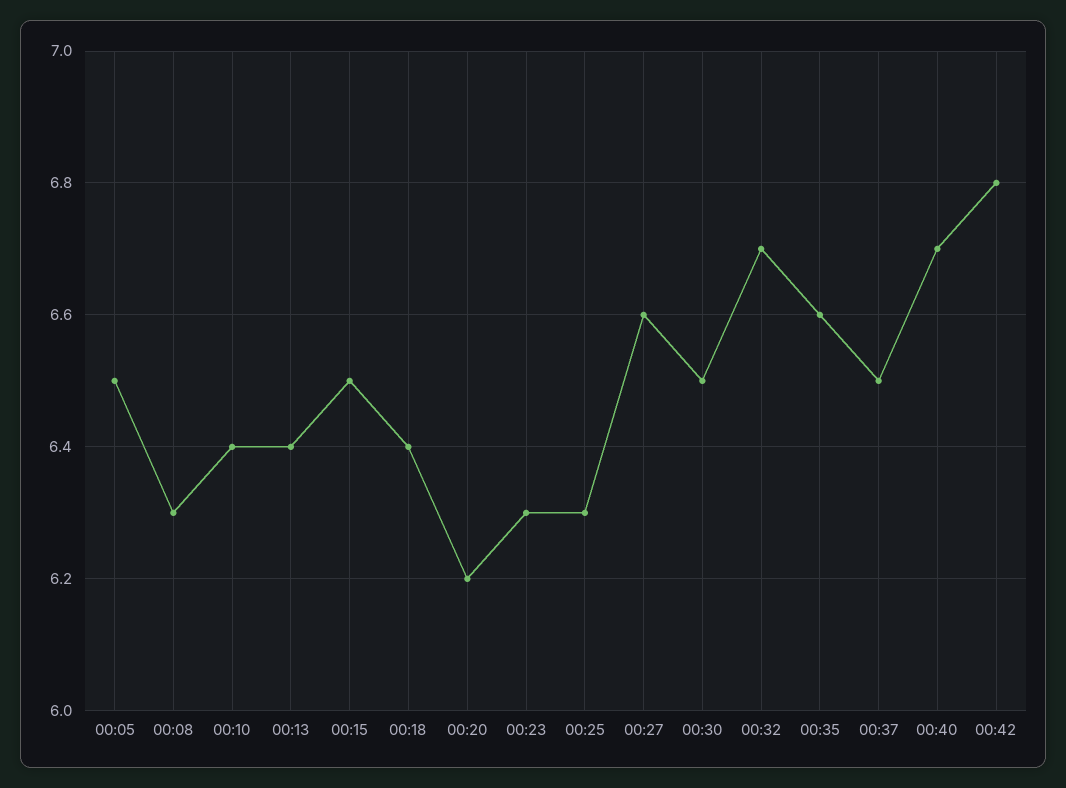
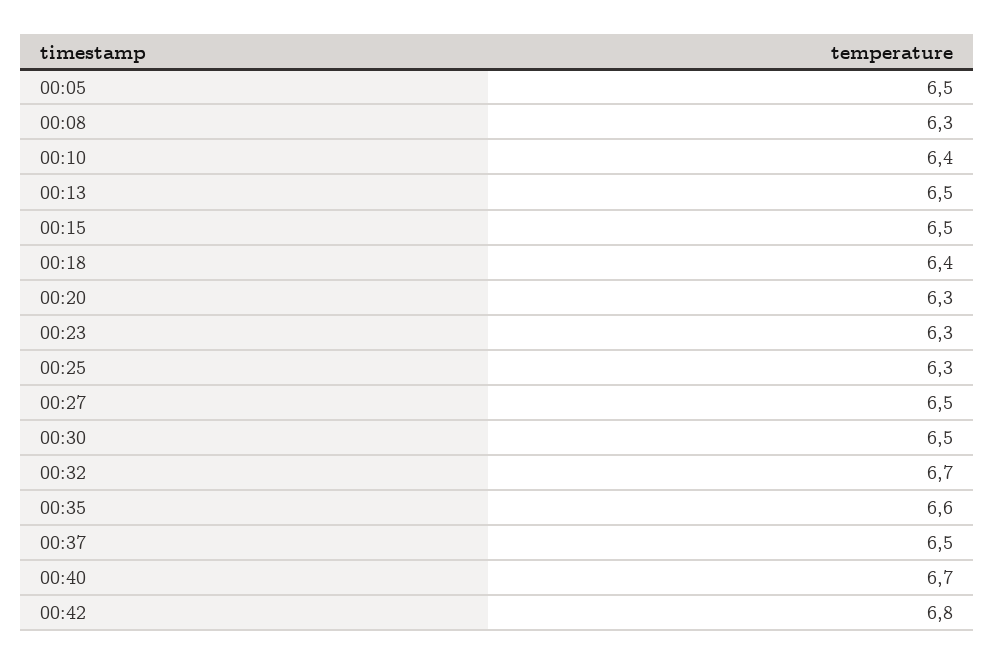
  {
    "00:05": 6.5,
    "00:08": 6.3,
    "00:10": 6.4,
-   "00:13": 6.4,
+   "00:13": 6.5,
    "00:15": 6.5,
    "00:18": 6.4,
-   "00:20": 6.2,
+   "00:20": 6.3,
    "00:23": 6.3,
    "00:25": 6.3,
-   "00:27": 6.6,
+   "00:27": 6.5,
    "00:30": 6.5,
    "00:32": 6.7,
    "00:35": 6.6,
    "00:37": 6.5,
    "00:40": 6.7,
    "00:42": 6.8
  }

